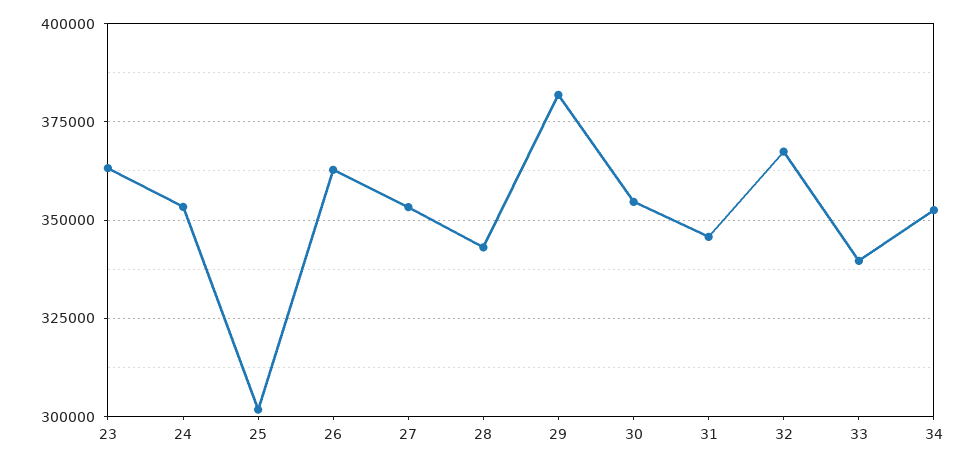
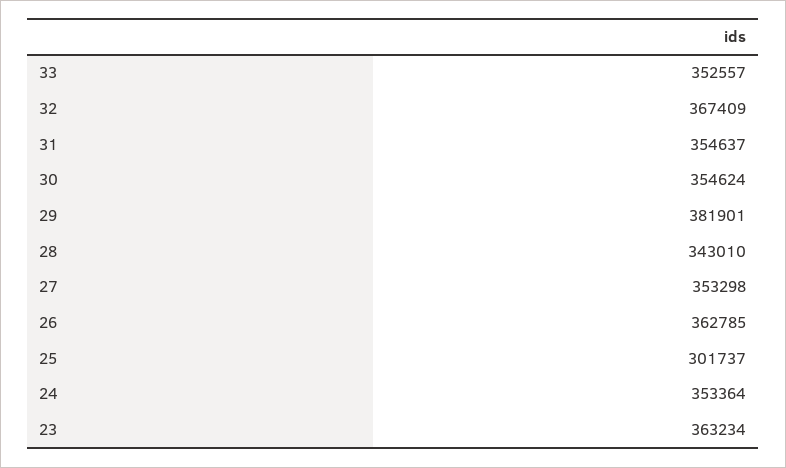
  {
    "23": 363234,
    "24": 353364,
    "25": 301737,
    "26": 362785,
    "27": 353298,
    "28": 343010,
    "29": 381901,
    "30": 354624,
-   "31": 345000,
+   "31": 354637,
    "32": 367409,
-   "33": 340000,
+   "33": 352557
-   "34": 352500
  }

